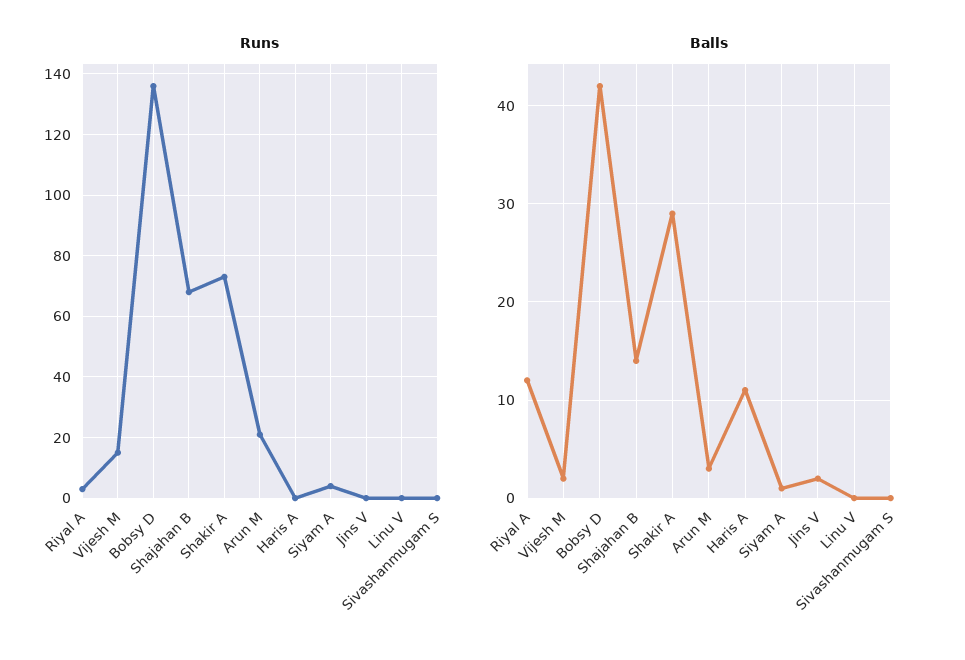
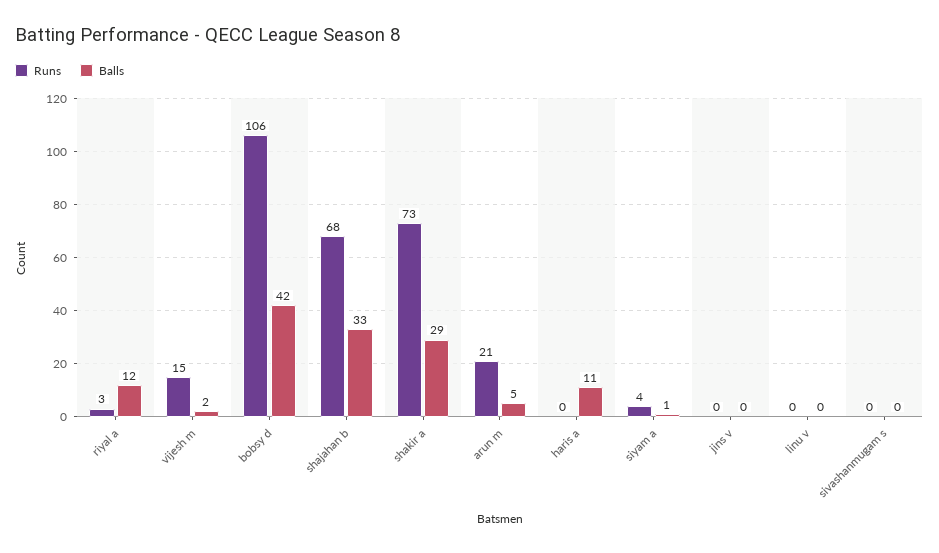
  {
    "Runs": {
      "Riyal A": 3,
      "Vijesh M": 15,
-     "Bobsy D": 135,
+     "Bobsy D": 106,
      "Shajahan B": 68,
      "Shakir A": 73,
      "Arun M": 21,
      "Haris A": 0,
      "Siyam A": 4,
      "Jins V": 0,
      "Linu V": 0,
      "Sivashanmugam S": 0
    },
    "Balls": {
      "Riyal A": 12,
      "Vijesh M": 2,
      "Bobsy D": 42,
-     "Shajahan B": 14,
+     "Shajahan B": 33,
      "Shakir A": 29,
-     "Arun M": 3,
+     "Arun M": 5,
      "Haris A": 11,
      "Siyam A": 1,
-     "Jins V": 2,
+     "Jins V": 0,
      "Linu V": 0,
      "Sivashanmugam S": 0
    }
  }

